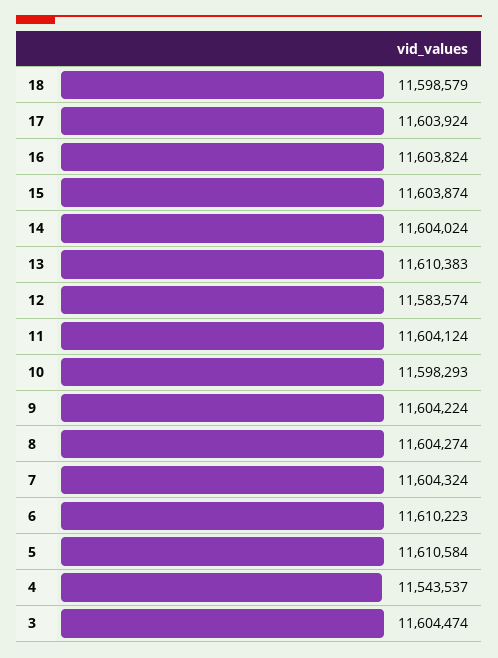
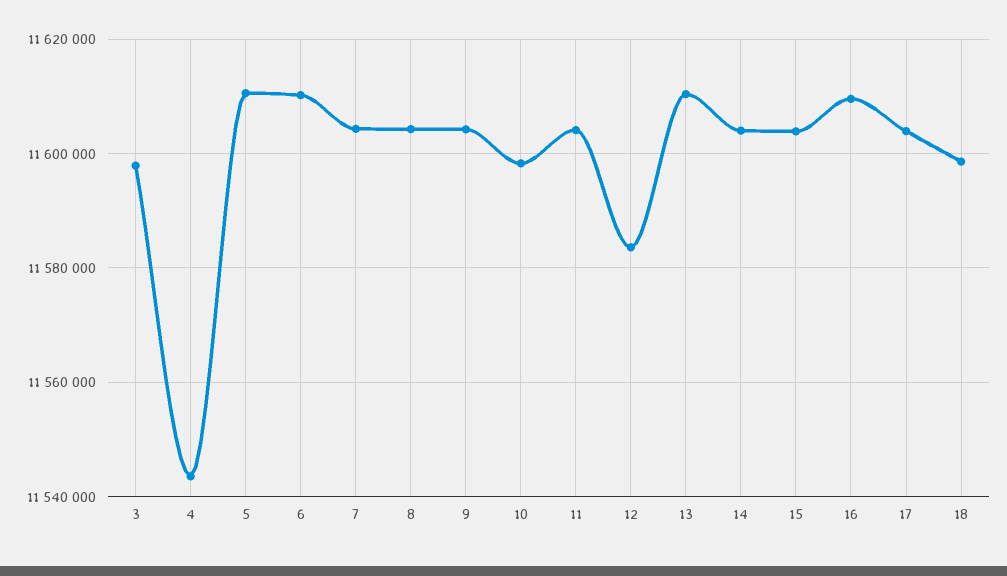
  {
    "18": 11598579,
    "17": 11603924,
-   "16": 11603824,
+   "16": 11610000,
    "15": 11603874,
    "14": 11604024,
    "13": 11610383,
    "12": 11583574,
    "11": 11604124,
    "10": 11598293,
    "9": 11604224,
    "8": 11604274,
    "7": 11604324,
    "6": 11610223,
    "5": 11610584,
    "4": 11543537,
-   "3": 11604474
+   "3": 11598000
  }

